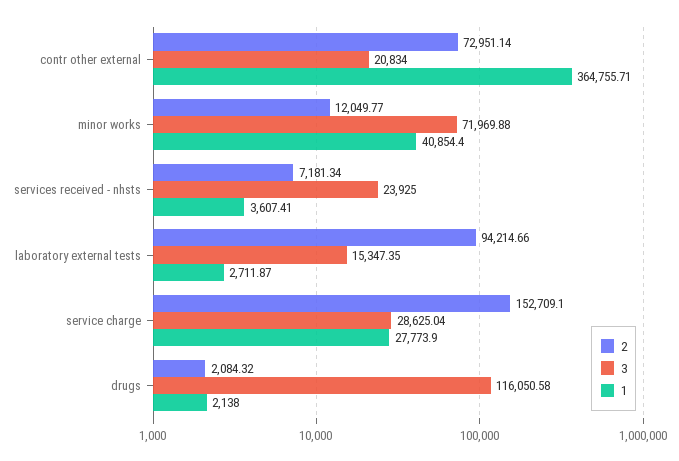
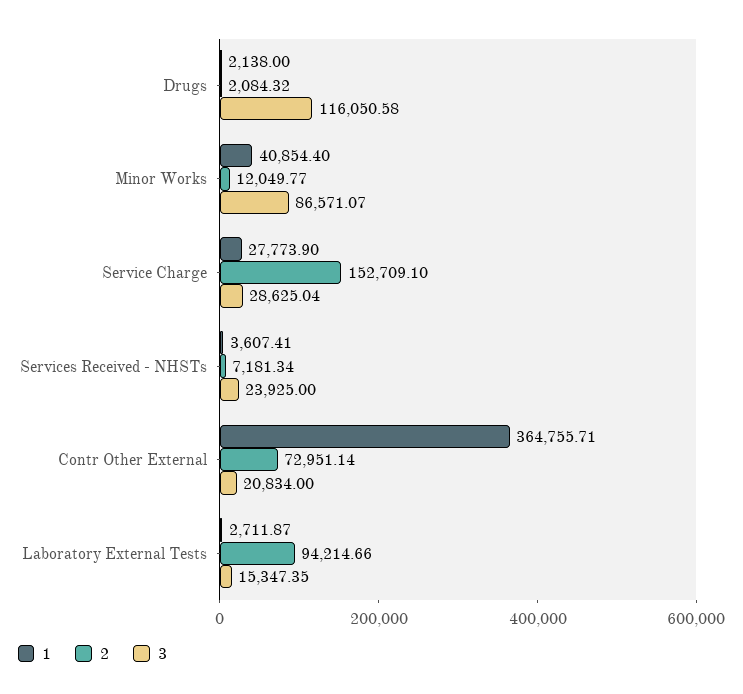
  {
    "2": {
      "contr other external": 72951.14,
      "minor works": 12049.77,
      "services received - nhsts": 7181.34,
      "laboratory external tests": 94214.66,
      "service charge": 152709.1,
      "drugs": 2084.32
    },
    "3": {
      "contr other external": 20834,
-     "minor works": 71969.88,
+     "minor works": 86571.07,
      "services received - nhsts": 23925,
      "laboratory external tests": 15347.35,
      "service charge": 28625.04,
      "drugs": 116050.58
    },
    "1": {
      "contr other external": 364755.71,
      "minor works": 40854.4,
      "services received - nhsts": 3607.41,
      "laboratory external tests": 2711.87,
      "service charge": 27773.9,
      "drugs": 2138
    }
  }

